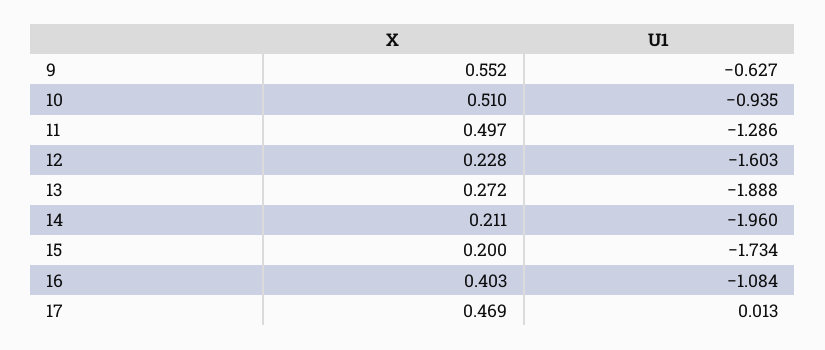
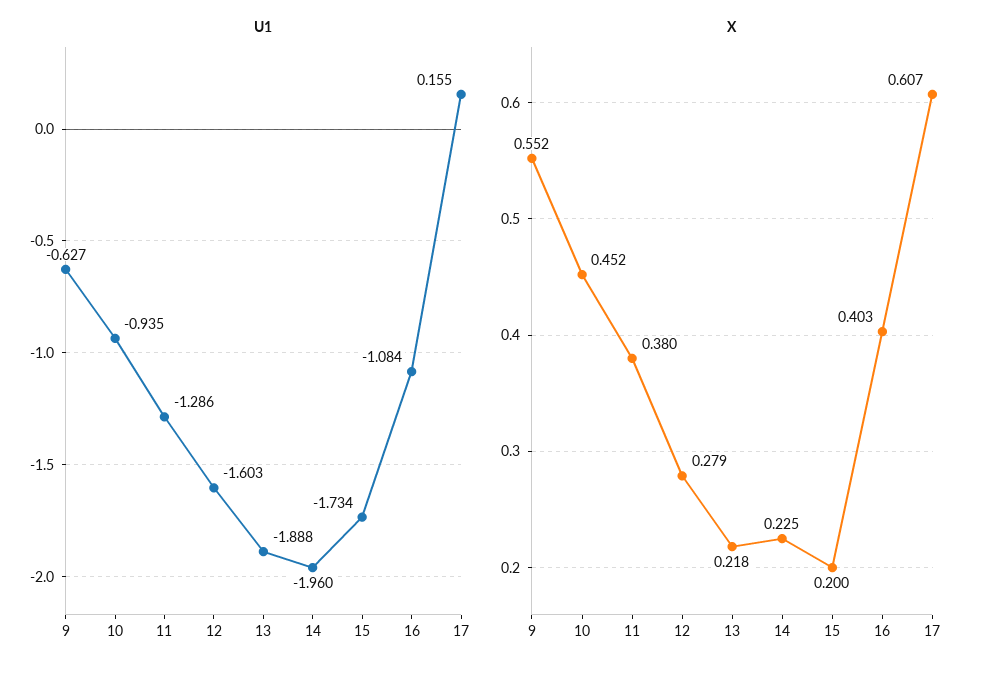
  {
    "X": {
      "9": 0.552,
-     "10": 0.51,
+     "10": 0.452,
-     "11": 0.497,
+     "11": 0.38,
-     "12": 0.228,
+     "12": 0.279,
-     "13": 0.272,
+     "13": 0.218,
-     "14": 0.211,
+     "14": 0.225,
      "15": 0.2,
      "16": 0.403,
-     "17": 0.469
+     "17": 0.607
    },
    "U1": {
      "9": -0.627,
      "10": -0.935,
      "11": -1.286,
      "12": -1.603,
      "13": -1.888,
      "14": -1.96,
      "15": -1.734,
      "16": -1.084,
-     "17": 0.013
+     "17": 0.155
    }
  }

